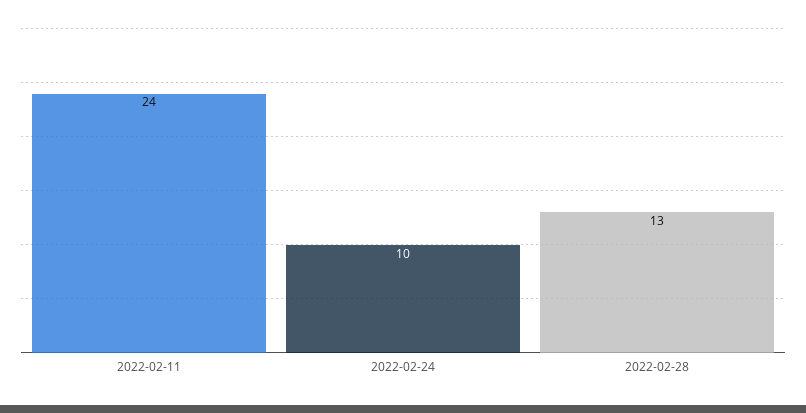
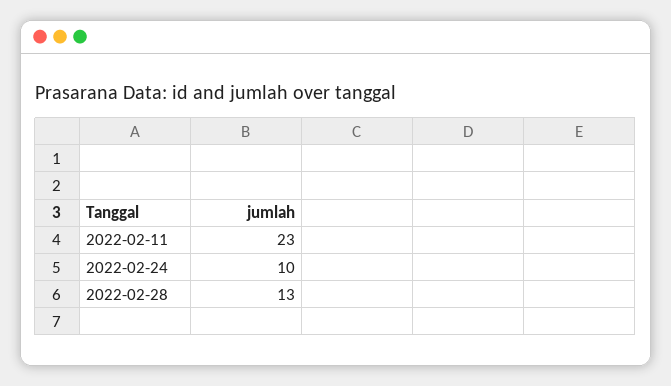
  {
-   "2022-02-11": 24,
+   "2022-02-11": 23,
    "2022-02-24": 10,
    "2022-02-28": 13
  }

